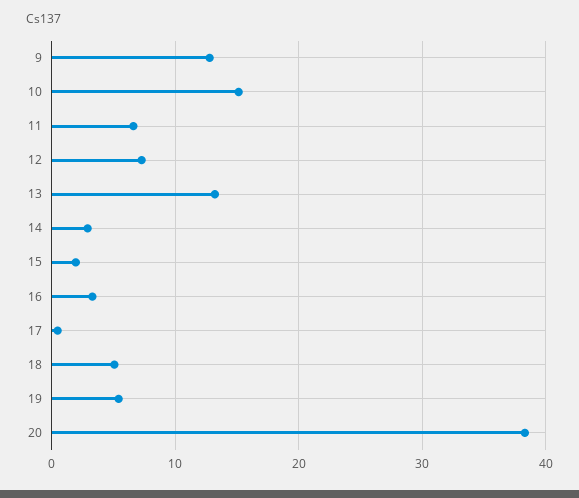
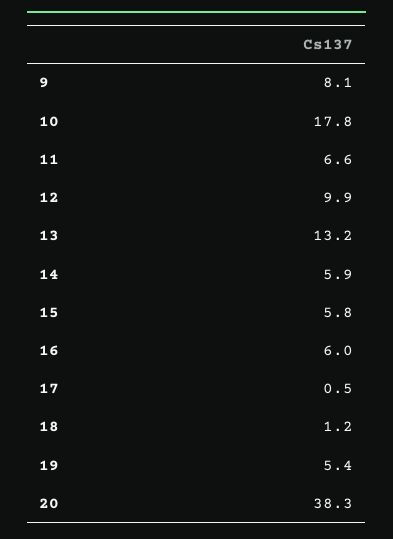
  {
-   "9": 13,
+   "9": 8.1,
-   "10": 15,
+   "10": 17.8,
    "11": 6.6,
-   "12": 7,
+   "12": 9.9,
    "13": 13.2,
-   "14": 3,
+   "14": 5.9,
-   "15": 2,
+   "15": 5.8,
-   "16": 3,
+   "16": 6,
    "17": 0.5,
-   "18": 5,
+   "18": 1.2,
    "19": 5.4,
    "20": 38.3
  }

